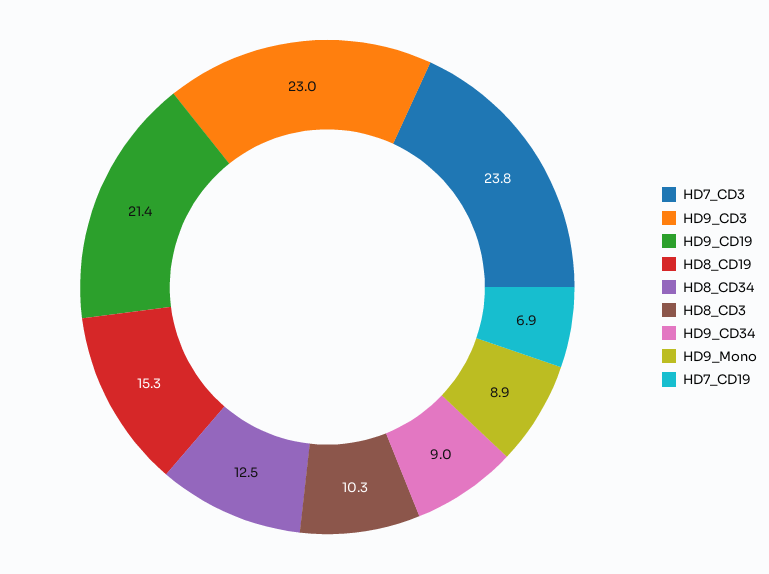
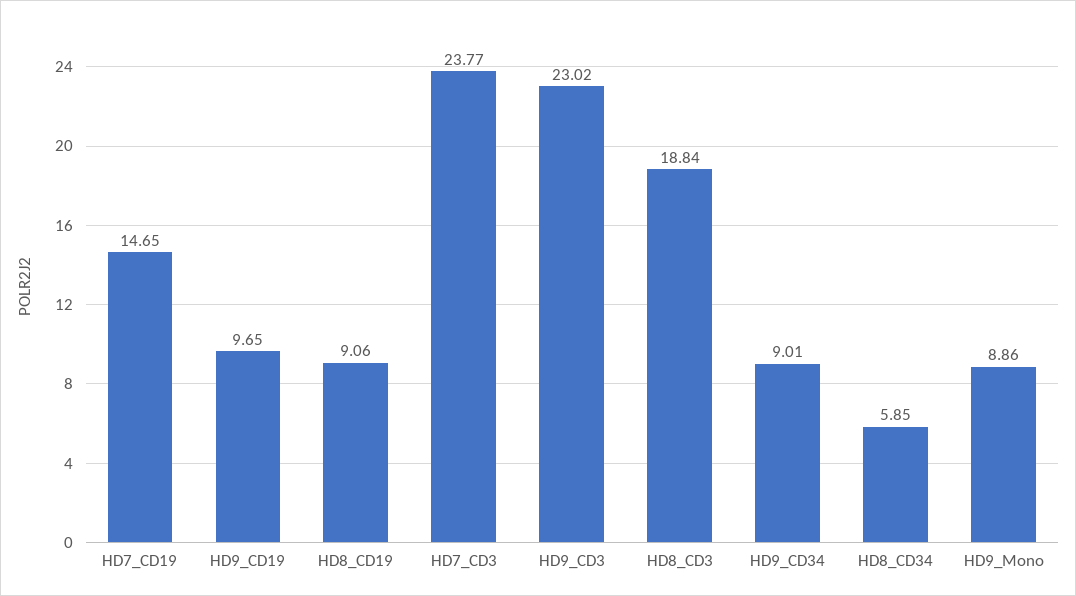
  {
    "HD7_CD3": 23.77,
    "HD9_CD3": 23.02,
-   "HD9_CD19": 21.4,
+   "HD9_CD19": 9.65,
-   "HD8_CD19": 15.3,
+   "HD8_CD19": 9.06,
-   "HD8_CD34": 12.5,
+   "HD8_CD34": 5.85,
-   "HD8_CD3": 10.3,
+   "HD8_CD3": 18.84,
    "HD9_CD34": 9.01,
    "HD9_Mono": 8.86,
-   "HD7_CD19": 6.9
+   "HD7_CD19": 14.65
  }

